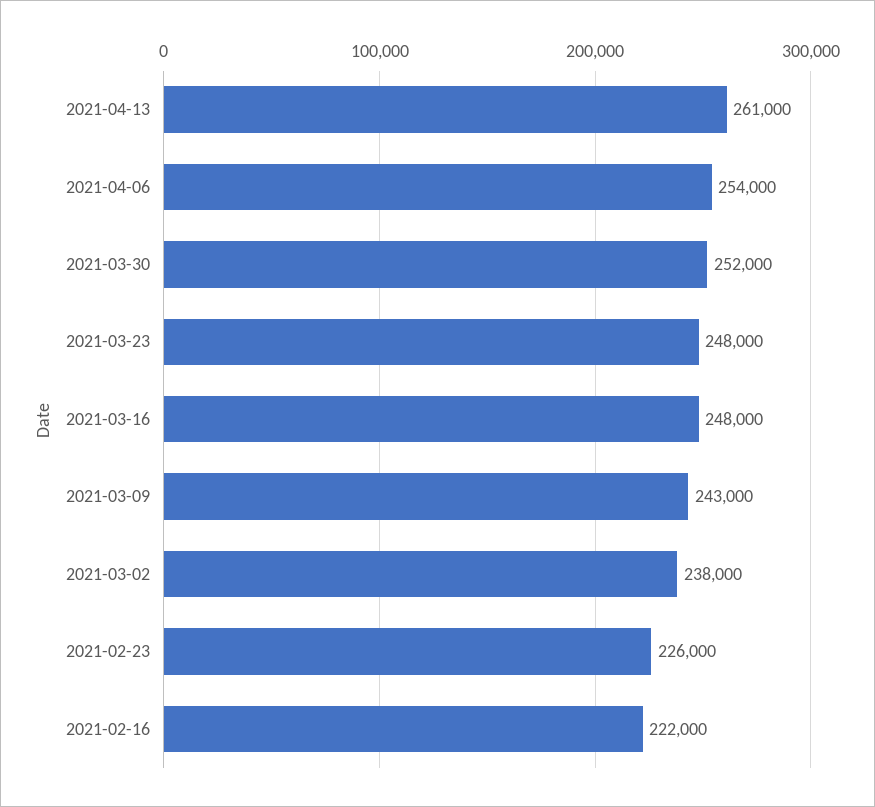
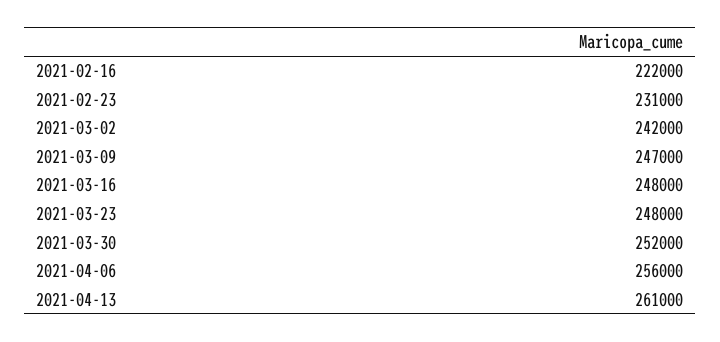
  {
    "2021-04-13": 261000,
-   "2021-04-06": 254000,
+   "2021-04-06": 256000,
    "2021-03-30": 252000,
    "2021-03-23": 248000,
    "2021-03-16": 248000,
-   "2021-03-09": 243000,
+   "2021-03-09": 247000,
-   "2021-03-02": 238000,
+   "2021-03-02": 242000,
-   "2021-02-23": 226000,
+   "2021-02-23": 231000,
    "2021-02-16": 222000
  }

